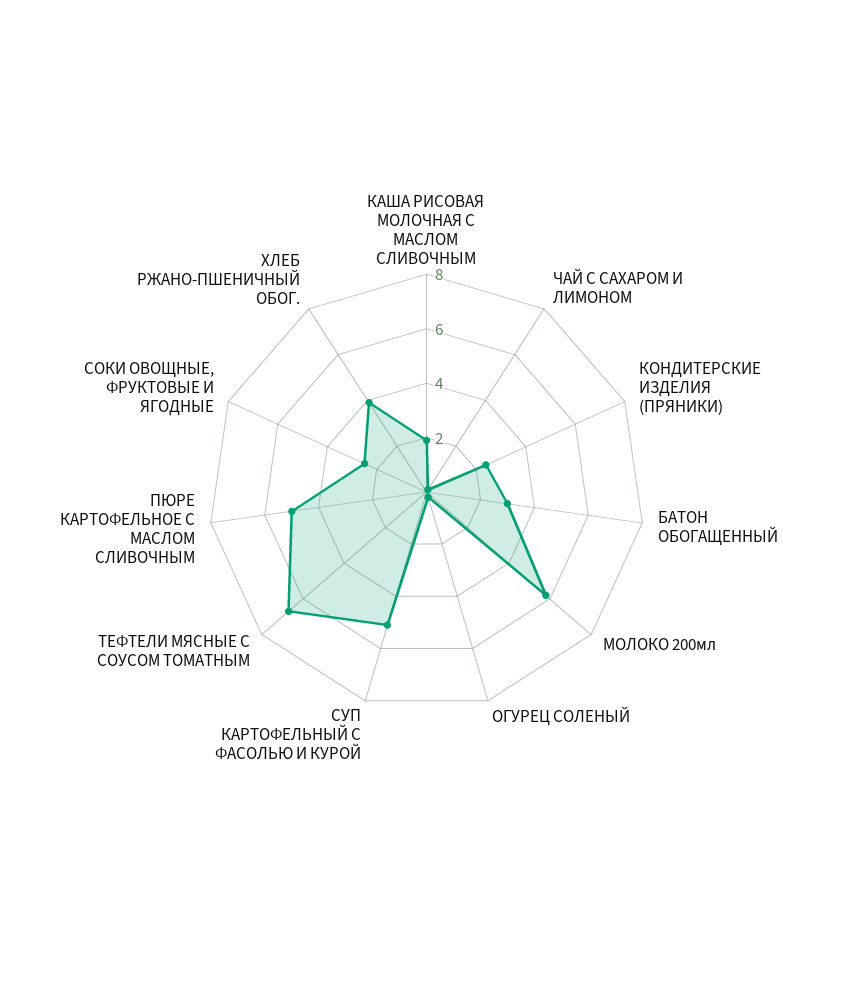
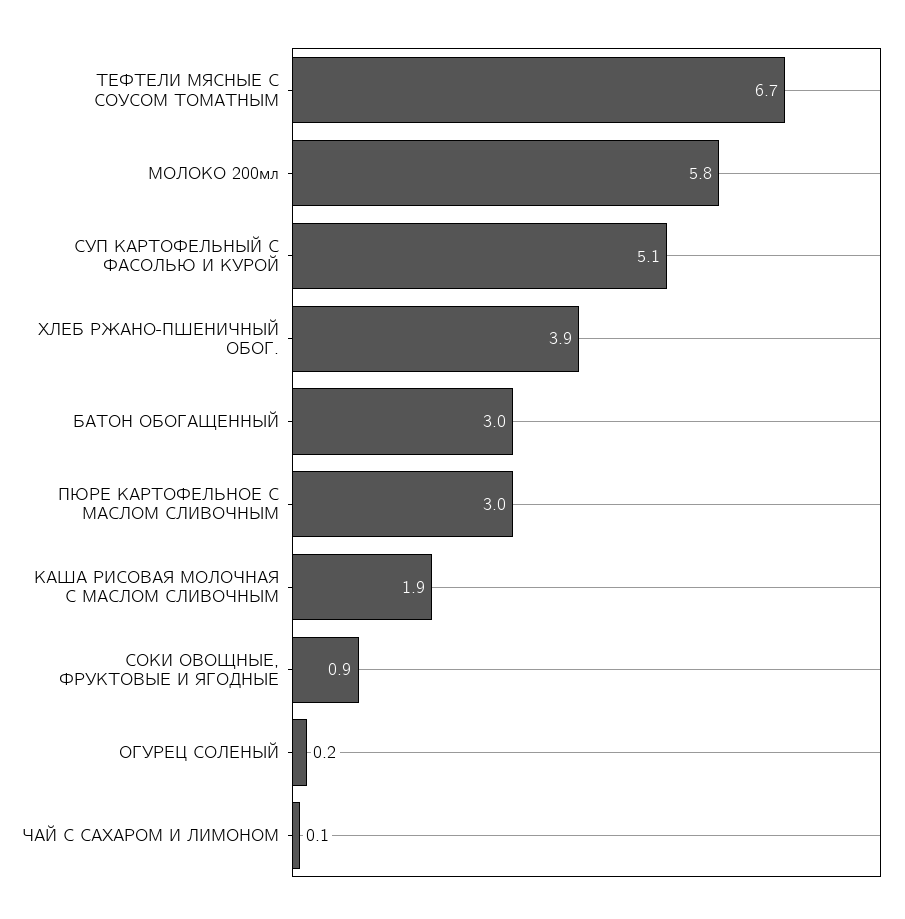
  {
    "КАША РИСОВАЯ МОЛОЧНАЯ С МАСЛОМ СЛИВОЧНЫМ": 1.9,
    "ЧАЙ С САХАРОМ И ЛИМОНОМ": 0.1,
-   "КОНДИТЕРСКИЕ ИЗДЕЛИЯ (ПРЯНИКИ)": 2.5,
    "БАТОН ОБОГАЩЕННЫЙ": 3,
    "МОЛОКО 200мл": 5.8,
    "ОГУРЕЦ СОЛЕНЫЙ": 0.2,
    "СУП КАРТОФЕЛЬНЫЙ С ФАСОЛЬЮ И КУРОЙ": 5.1,
    "ТЕФТЕЛИ МЯСНЫЕ С СОУСОМ ТОМАТНЫМ": 6.7,
-   "ПЮРЕ КАРТОФЕЛЬНОЕ С МАСЛОМ СЛИВОЧНЫМ": 5,
+   "ПЮРЕ КАРТОФЕЛЬНОЕ С МАСЛОМ СЛИВОЧНЫМ": 3,
-   "СОКИ ОВОЩНЫЕ, ФРУКТОВЫЕ И ЯГОДНЫЕ": 2.5,
+   "СОКИ ОВОЩНЫЕ, ФРУКТОВЫЕ И ЯГОДНЫЕ": 0.9,
    "ХЛЕБ РЖАНО-ПШЕНИЧНЫЙ ОБОГ.": 3.9
  }

